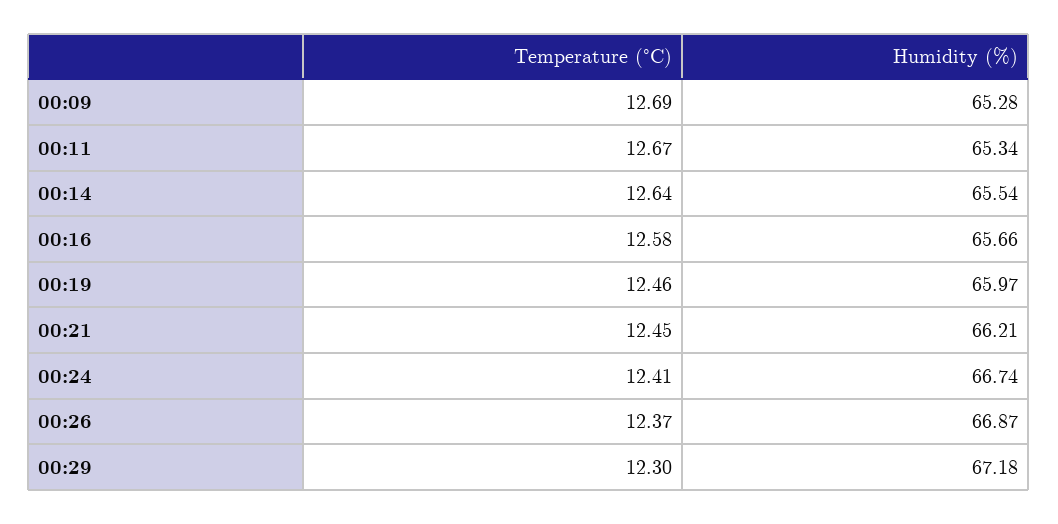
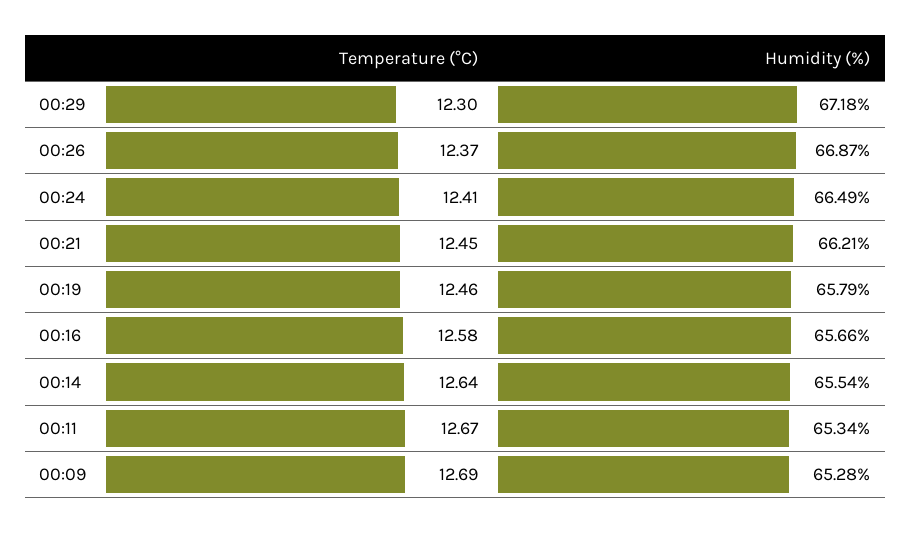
  {
    "Temperature (°C)": {
      "00:09": 12.69,
      "00:11": 12.67,
      "00:14": 12.64,
      "00:16": 12.58,
      "00:19": 12.46,
      "00:21": 12.45,
      "00:24": 12.41,
      "00:26": 12.37,
      "00:29": 12.3
    },
    "Humidity (%)": {
      "00:09": 65.28,
      "00:11": 65.34,
      "00:14": 65.54,
      "00:16": 65.66,
-     "00:19": 65.97,
+     "00:19": 65.79,
      "00:21": 66.21,
-     "00:24": 66.74,
+     "00:24": 66.49,
      "00:26": 66.87,
      "00:29": 67.18
    }
  }

